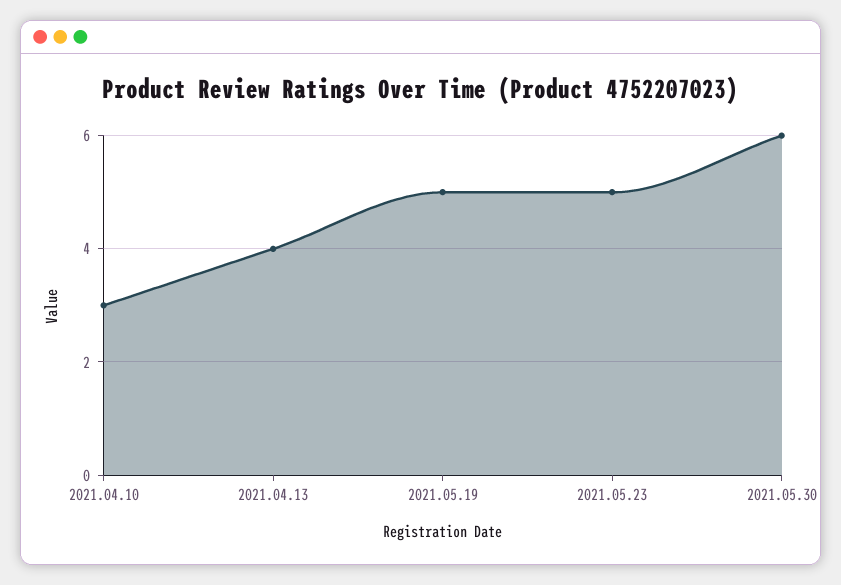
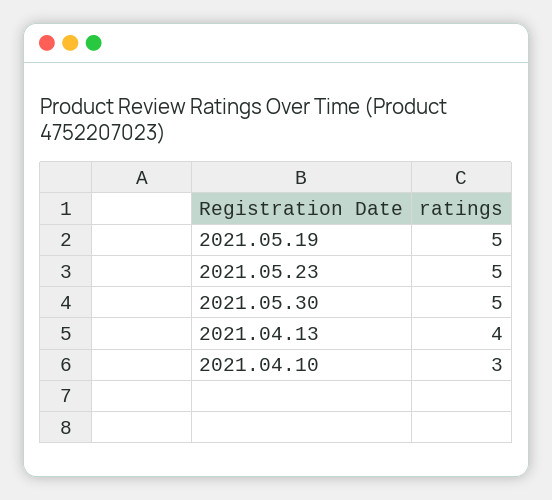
  {
    "2021.04.10": 3,
    "2021.04.13": 4,
    "2021.05.19": 5,
    "2021.05.23": 5,
-   "2021.05.30": 6
+   "2021.05.30": 5
  }

